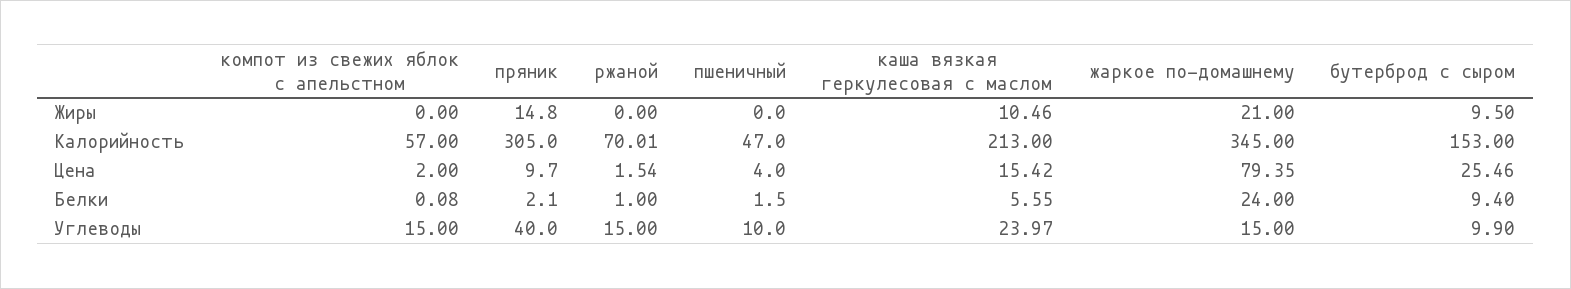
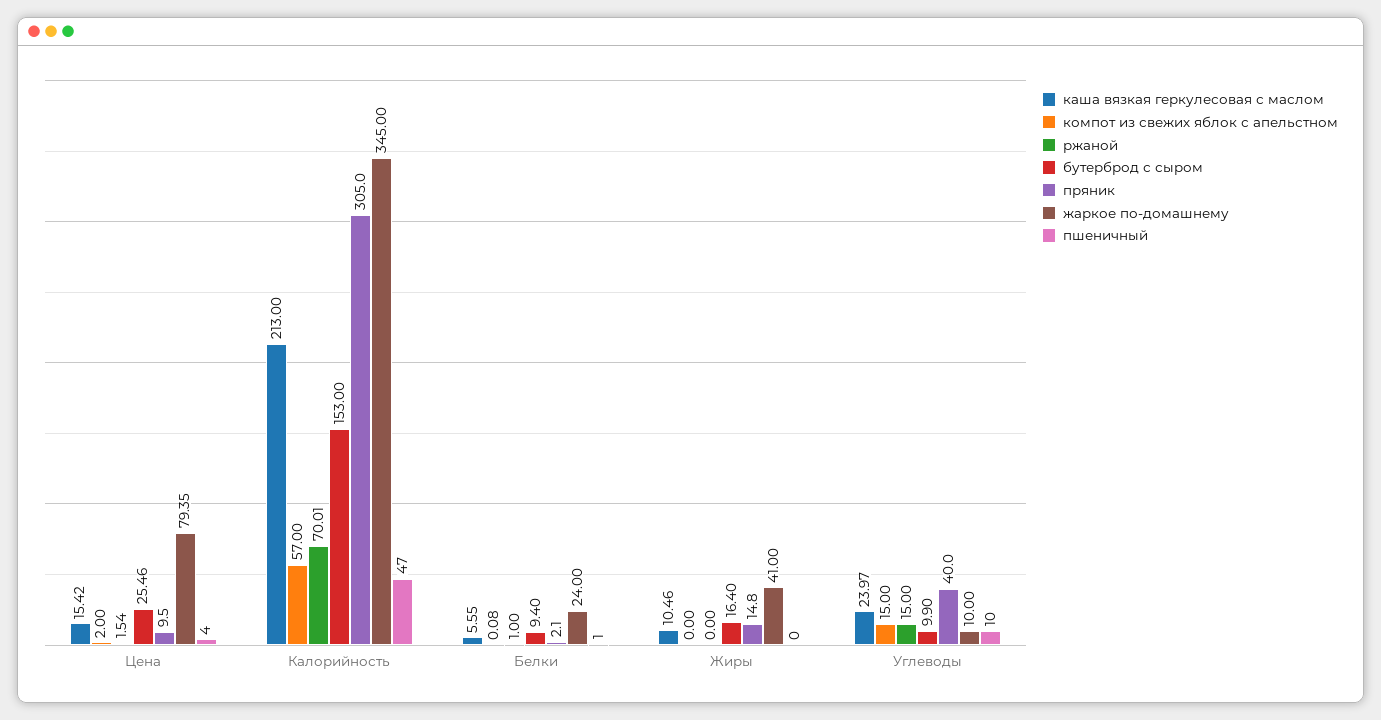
  {
    "компот из свежих яблок с апельстном": {
      "Жиры": 0,
      "Калорийность": 57,
      "Цена": 2,
      "Белки": 0.08,
      "Углеводы": 15
    },
    "пряник": {
      "Жиры": 14.8,
      "Калорийность": 305,
-     "Цена": 9.7,
+     "Цена": 9.5,
      "Белки": 2.1,
      "Углеводы": 40
    },
    "ржаной": {
      "Жиры": 0,
      "Калорийность": 70.01,
      "Цена": 1.54,
      "Белки": 1,
      "Углеводы": 15
    },
    "пшеничный": {
      "Жиры": 0,
      "Калорийность": 47,
      "Цена": 4,
-     "Белки": 1.5,
+     "Белки": 1,
      "Углеводы": 10
    },
    "каша вязкая геркулесовая с маслом": {
      "Жиры": 10.46,
      "Калорийность": 213,
      "Цена": 15.42,
      "Белки": 5.55,
      "Углеводы": 23.97
    },
    "жаркое по-домашнему": {
-     "Жиры": 21,
+     "Жиры": 41,
      "Калорийность": 345,
      "Цена": 79.35,
      "Белки": 24,
-     "Углеводы": 15
+     "Углеводы": 10
    },
    "бутерброд с сыром": {
-     "Жиры": 9.5,
+     "Жиры": 16.4,
      "Калорийность": 153,
      "Цена": 25.46,
      "Белки": 9.4,
      "Углеводы": 9.9
    }
  }

